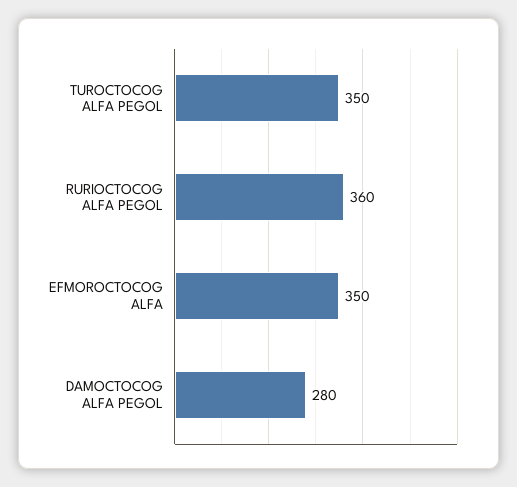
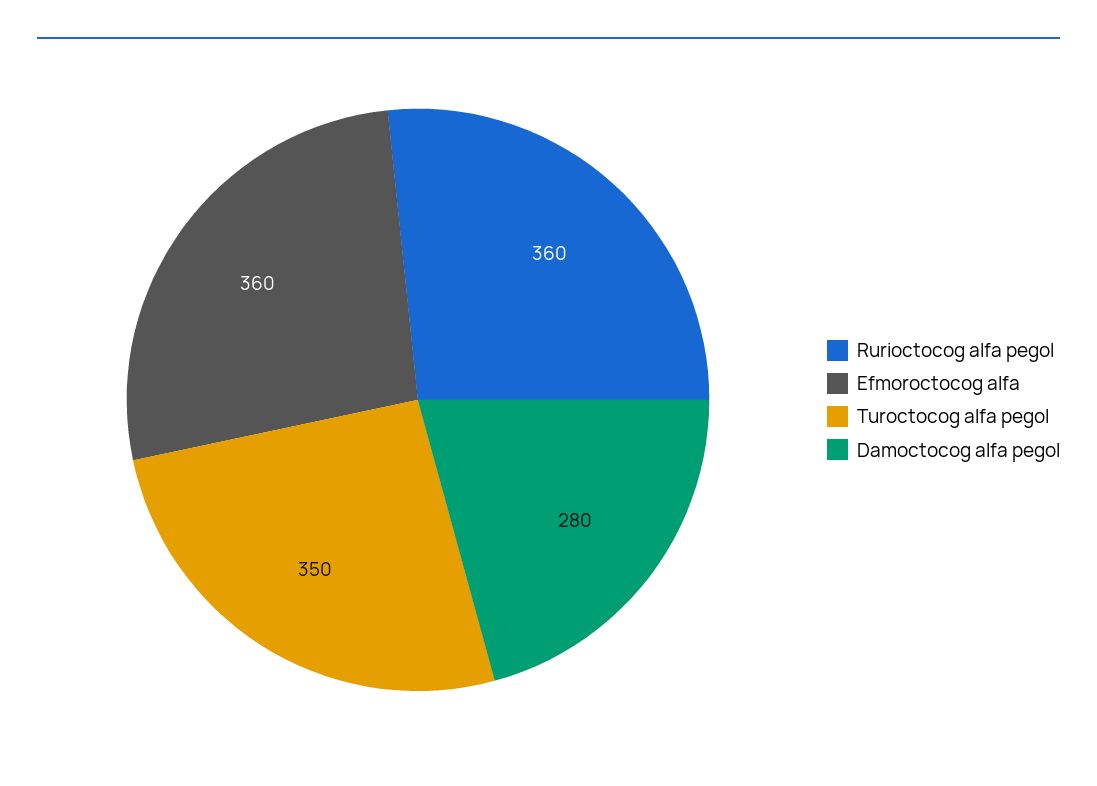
  {
    "TUROCTOCOG ALFA PEGOL": 350,
    "RURIOCTOCOG ALFA PEGOL": 360,
-   "EFMOROCTOCOG ALFA": 350,
+   "EFMOROCTOCOG ALFA": 360,
    "DAMOCTOCOG ALFA PEGOL": 280
  }

